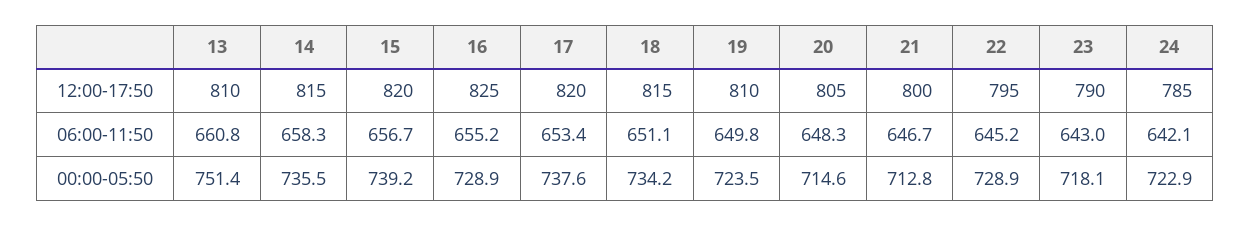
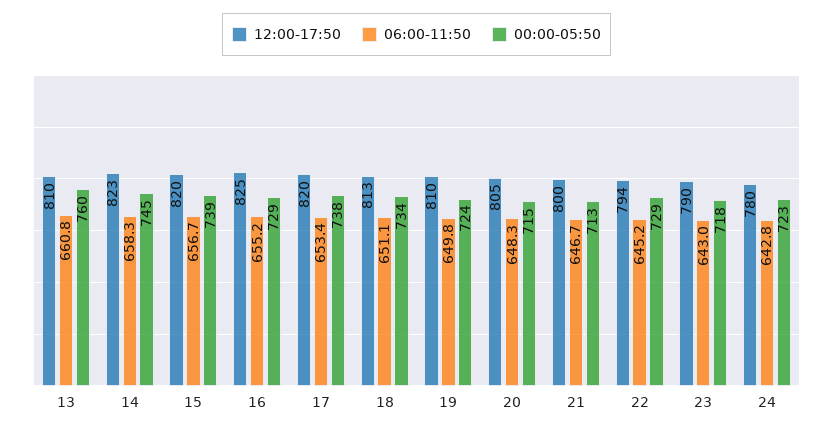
  {
    "12:00-17:50": {
      "13": 810,
-     "14": 815,
+     "14": 823,
      "15": 820,
      "16": 825,
      "17": 820,
-     "18": 815,
+     "18": 813,
      "19": 810,
      "20": 805,
      "21": 800,
-     "22": 795,
+     "22": 794,
      "23": 790,
-     "24": 785
+     "24": 780
    },
    "06:00-11:50": {
      "13": 660.8,
      "14": 658.3,
      "15": 656.7,
      "16": 655.2,
      "17": 653.4,
      "18": 651.1,
      "19": 649.8,
      "20": 648.3,
      "21": 646.7,
      "22": 645.2,
      "23": 643,
-     "24": 642.1
+     "24": 642.8
    },
    "00:00-05:50": {
-     "13": 751.4,
+     "13": 760,
-     "14": 735.5,
+     "14": 745,
      "15": 739.2,
      "16": 728.9,
      "17": 737.6,
      "18": 734.2,
      "19": 723.5,
      "20": 714.6,
      "21": 712.8,
      "22": 728.9,
      "23": 718.1,
      "24": 722.9
    }
  }

